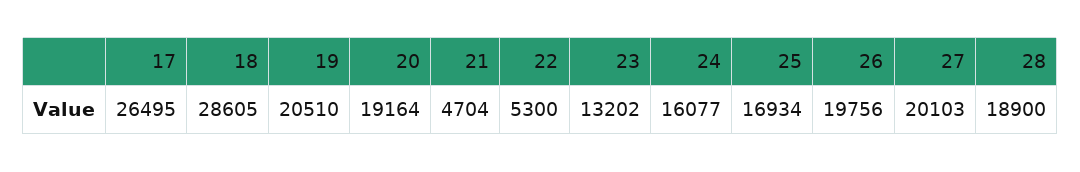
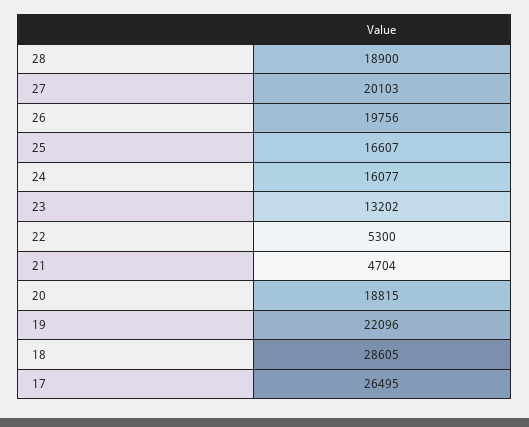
  {
    "17": 26495,
    "18": 28605,
-   "19": 20510,
+   "19": 22096,
-   "20": 19164,
+   "20": 18815,
    "21": 4704,
    "22": 5300,
    "23": 13202,
    "24": 16077,
-   "25": 16934,
+   "25": 16607,
    "26": 19756,
    "27": 20103,
    "28": 18900
  }

